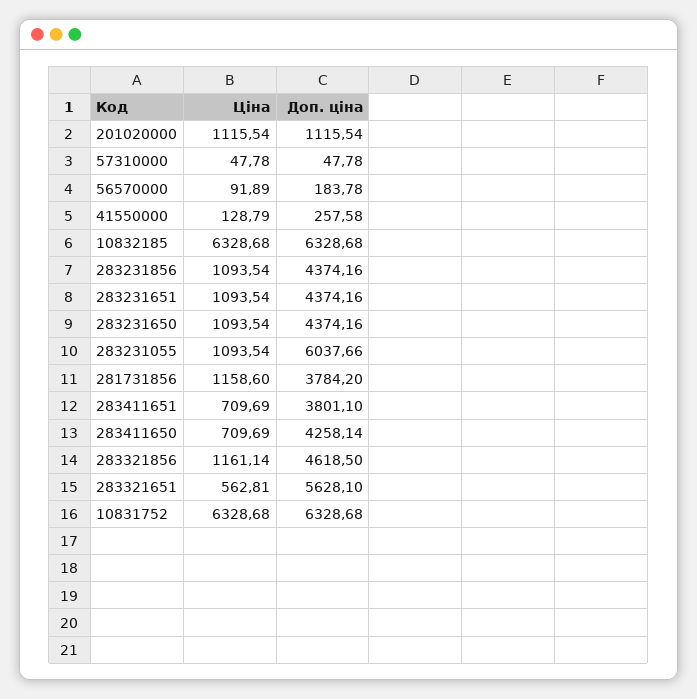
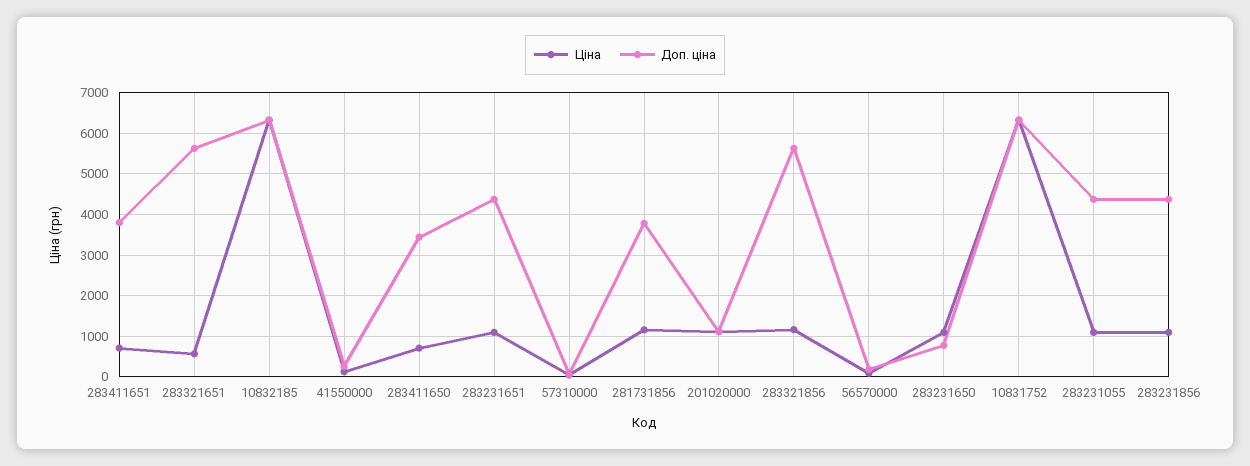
  {
    "Ціна": {
      "201020000": 1115.54,
      "57310000": 47.78,
      "56570000": 91.89,
      "41550000": 128.79,
      "10832185": 6328.68,
      "283231856": 1093.54,
      "283231651": 1093.54,
      "283231650": 1093.54,
      "283231055": 1093.54,
      "281731856": 1158.6,
      "283411651": 709.69,
      "283411650": 709.69,
      "283321856": 1161.14,
      "283321651": 562.81,
      "10831752": 6328.68
    },
    "Доп. ціна": {
      "201020000": 1115.54,
      "57310000": 47.78,
      "56570000": 183.78,
      "41550000": 257.58,
      "10832185": 6328.68,
      "283231856": 4374.16,
      "283231651": 4374.16,
-     "283231650": 4374.16,
+     "283231650": 800,
-     "283231055": 6037.66,
+     "283231055": 4400,
      "281731856": 3784.2,
      "283411651": 3801.1,
-     "283411650": 4258.14,
+     "283411650": 3400,
-     "283321856": 4618.5,
+     "283321856": 5600,
      "283321651": 5628.1,
      "10831752": 6328.68
    }
  }

